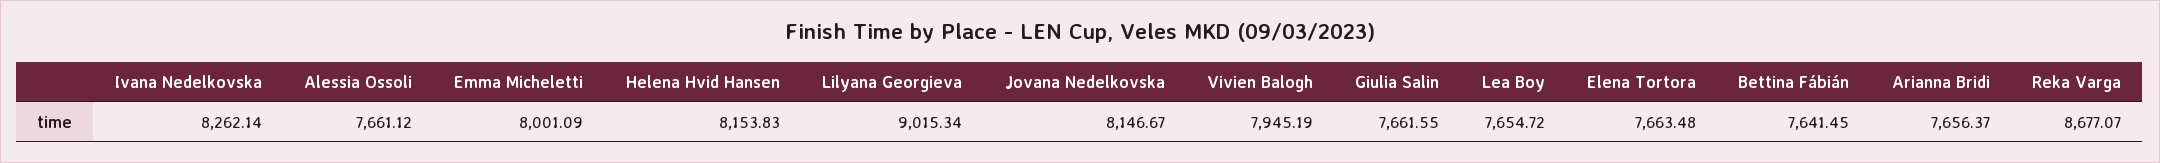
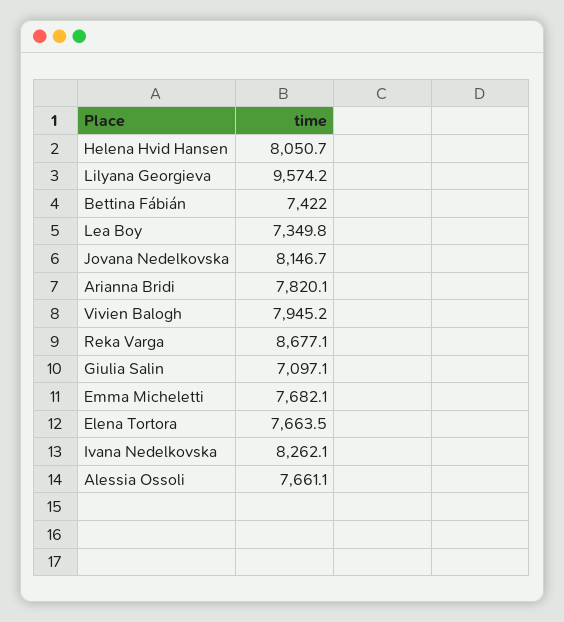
  {
    "Ivana Nedelkovska": 8262.14,
    "Alessia Ossoli": 7661.12,
-   "Emma Micheletti": 8001.09,
+   "Emma Micheletti": 7682.1,
-   "Helena Hvid Hansen": 8153.83,
+   "Helena Hvid Hansen": 8050.7,
-   "Lilyana Georgieva": 9015.34,
+   "Lilyana Georgieva": 9574.2,
    "Jovana Nedelkovska": 8146.67,
    "Vivien Balogh": 7945.19,
-   "Giulia Salin": 7661.55,
+   "Giulia Salin": 7097.1,
-   "Lea Boy": 7654.72,
+   "Lea Boy": 7349.8,
    "Elena Tortora": 7663.48,
-   "Bettina Fábián": 7641.45,
+   "Bettina Fábián": 7422,
-   "Arianna Bridi": 7656.37,
+   "Arianna Bridi": 7820.1,
    "Reka Varga": 8677.07
  }

